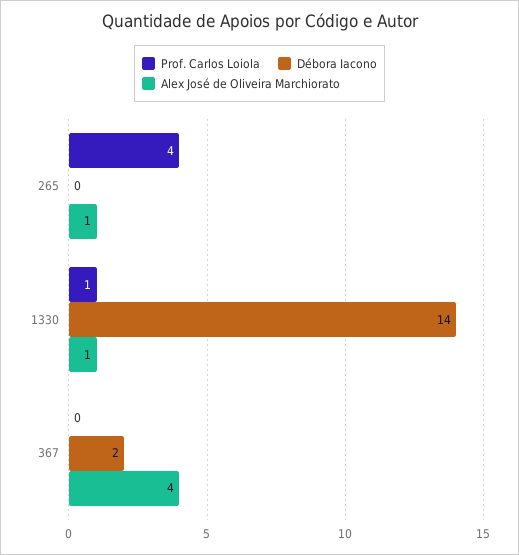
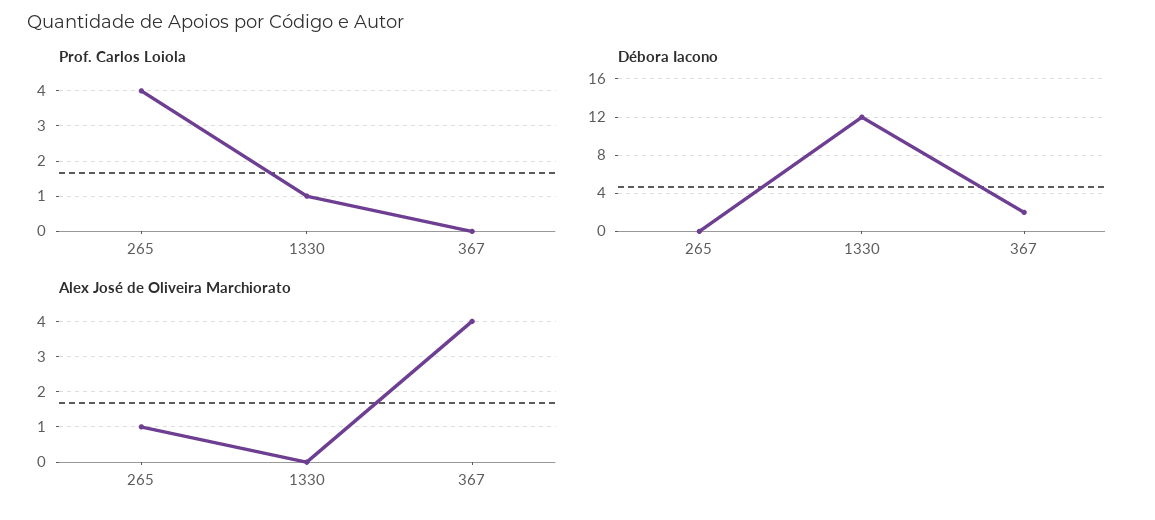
  {
    "Prof. Carlos Loiola": {
      "265": 4,
      "1330": 1,
      "367": 0
    },
    "Débora Iacono": {
      "265": 0,
-     "1330": 14,
+     "1330": 12,
      "367": 2
    },
    "Alex José de Oliveira Marchiorato": {
      "265": 1,
-     "1330": 1,
+     "1330": 0,
      "367": 4
    }
  }

